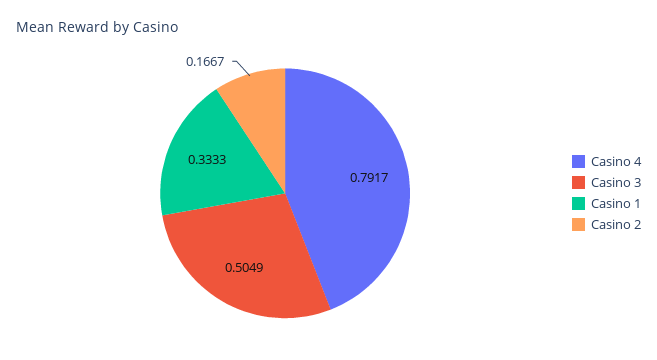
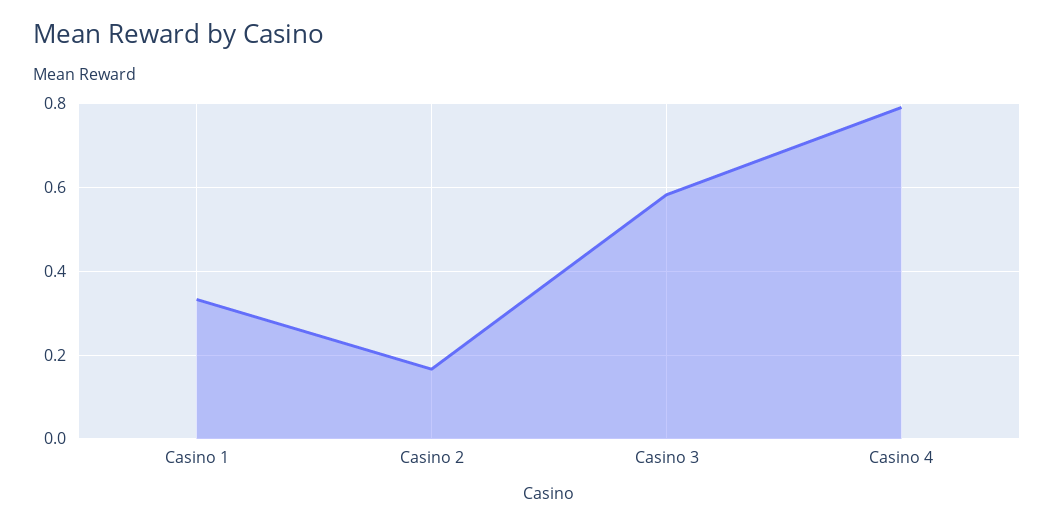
  {
    "Casino 4": 0.7917,
-   "Casino 3": 0.5049,
+   "Casino 3": 0.58,
    "Casino 1": 0.3333,
    "Casino 2": 0.1667
  }

